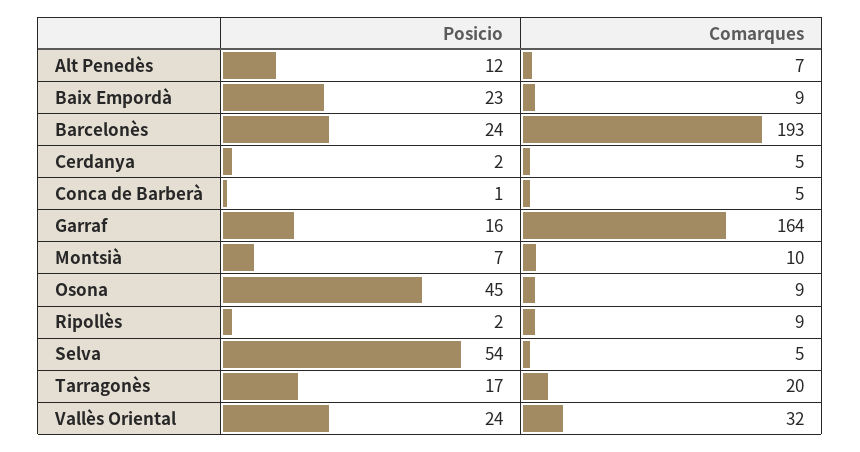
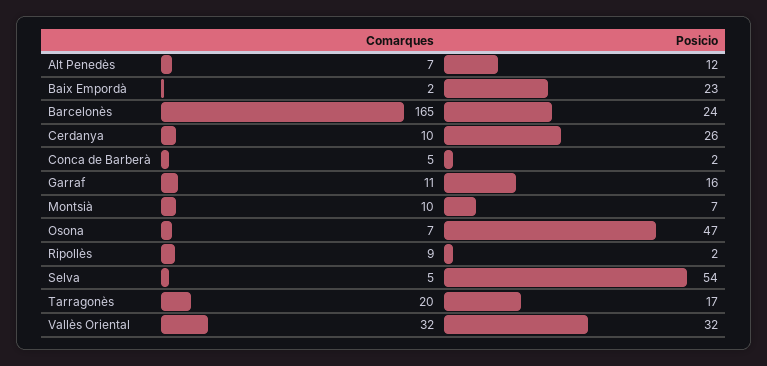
  {
    "Posicio": {
      "Alt Penedès": 12,
      "Baix Empordà": 23,
      "Barcelonès": 24,
-     "Cerdanya": 2,
+     "Cerdanya": 26,
-     "Conca de Barberà": 1,
+     "Conca de Barberà": 2,
      "Garraf": 16,
      "Montsià": 7,
-     "Osona": 45,
+     "Osona": 47,
      "Ripollès": 2,
      "Selva": 54,
      "Tarragonès": 17,
-     "Vallès Oriental": 24
+     "Vallès Oriental": 32
    },
    "Comarques": {
      "Alt Penedès": 7,
-     "Baix Empordà": 9,
+     "Baix Empordà": 2,
-     "Barcelonès": 193,
+     "Barcelonès": 165,
-     "Cerdanya": 5,
+     "Cerdanya": 10,
      "Conca de Barberà": 5,
-     "Garraf": 164,
+     "Garraf": 11,
      "Montsià": 10,
-     "Osona": 9,
+     "Osona": 7,
      "Ripollès": 9,
      "Selva": 5,
      "Tarragonès": 20,
      "Vallès Oriental": 32
    }
  }

